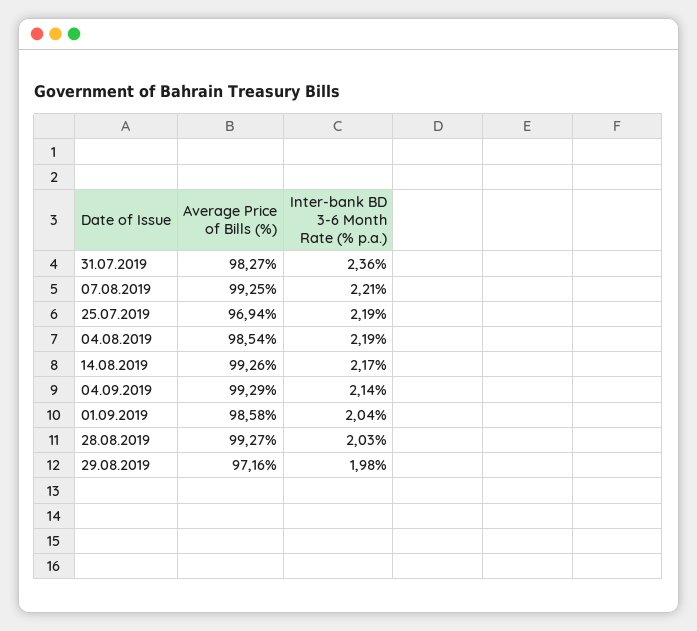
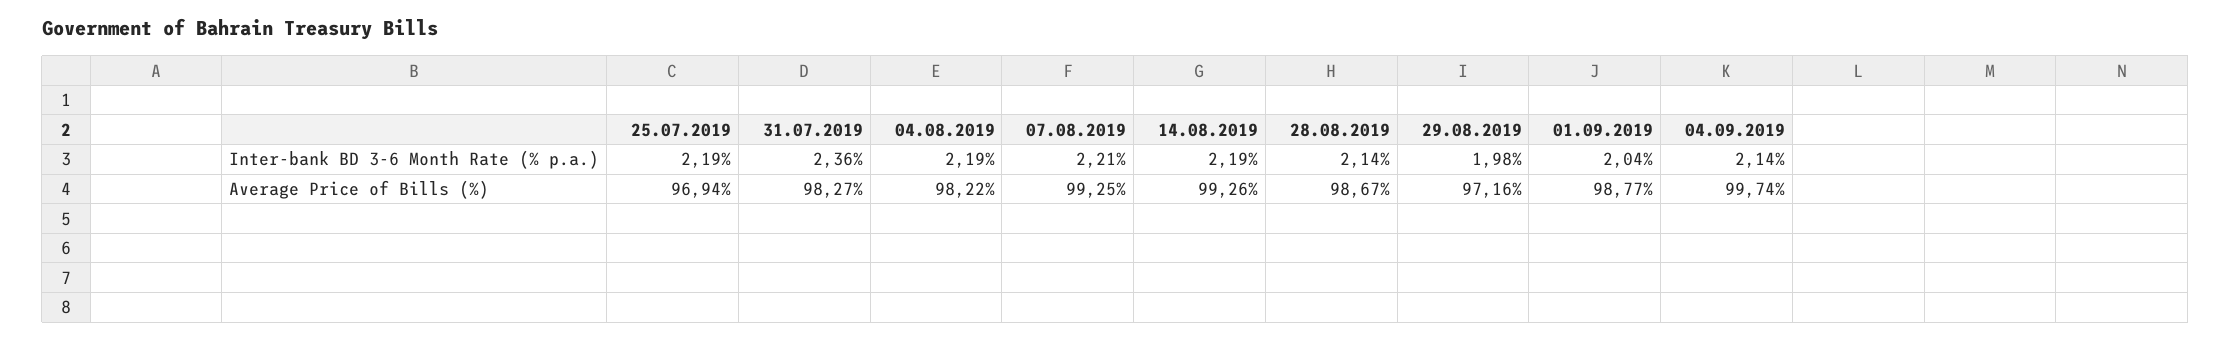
  {
    "Average Price of Bills (%)": {
      "31.07.2019": 98.27,
      "07.08.2019": 99.25,
      "25.07.2019": 96.94,
-     "04.08.2019": 98.54,
+     "04.08.2019": 98.22,
      "14.08.2019": 99.26,
-     "04.09.2019": 99.29,
+     "04.09.2019": 99.74,
-     "01.09.2019": 98.58,
+     "01.09.2019": 98.77,
-     "28.08.2019": 99.27,
+     "28.08.2019": 98.67,
      "29.08.2019": 97.16
    },
    "Inter-bank BD 3-6 Month Rate (% p.a.)": {
      "31.07.2019": 2.36,
      "07.08.2019": 2.21,
      "25.07.2019": 2.19,
      "04.08.2019": 2.19,
-     "14.08.2019": 2.17,
+     "14.08.2019": 2.19,
      "04.09.2019": 2.14,
      "01.09.2019": 2.04,
-     "28.08.2019": 2.03,
+     "28.08.2019": 2.14,
      "29.08.2019": 1.98
    }
  }

